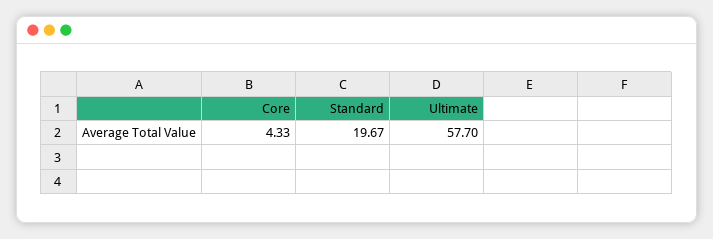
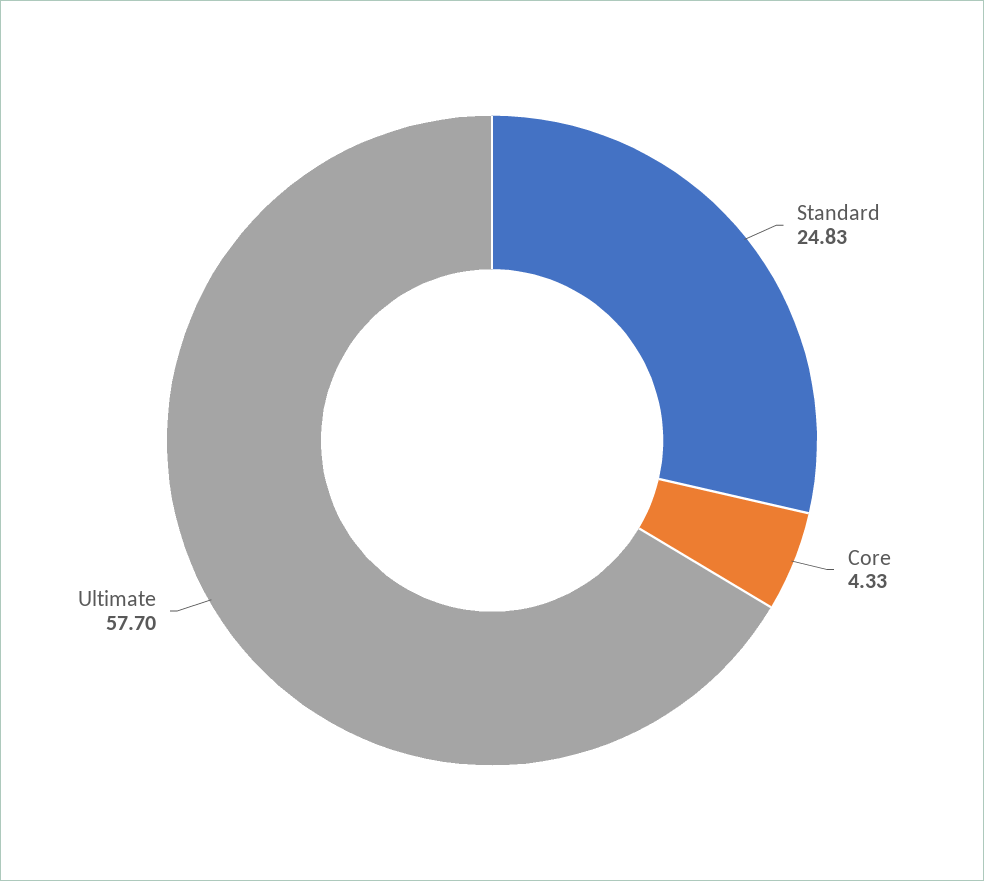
  {
    "Core": 4.33,
-   "Standard": 19.67,
+   "Standard": 24.83,
    "Ultimate": 57.7
  }

